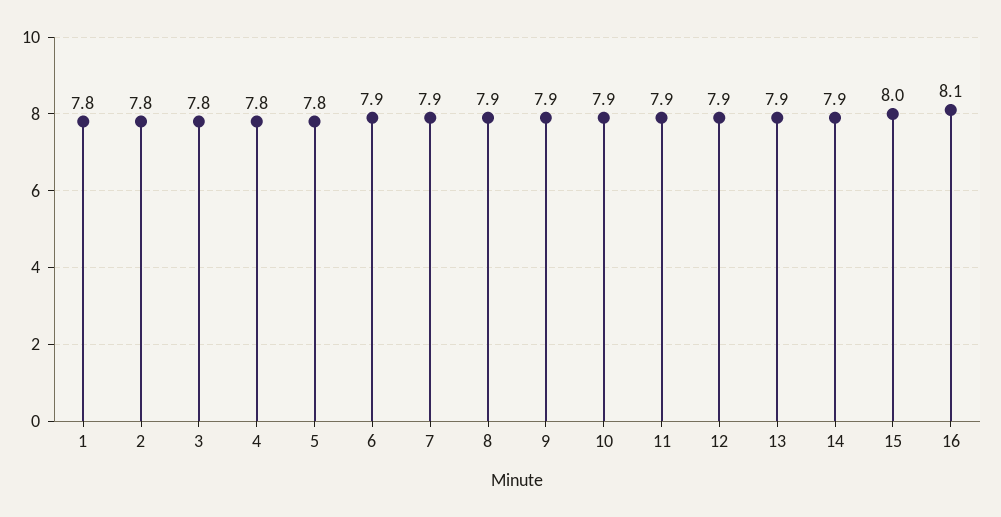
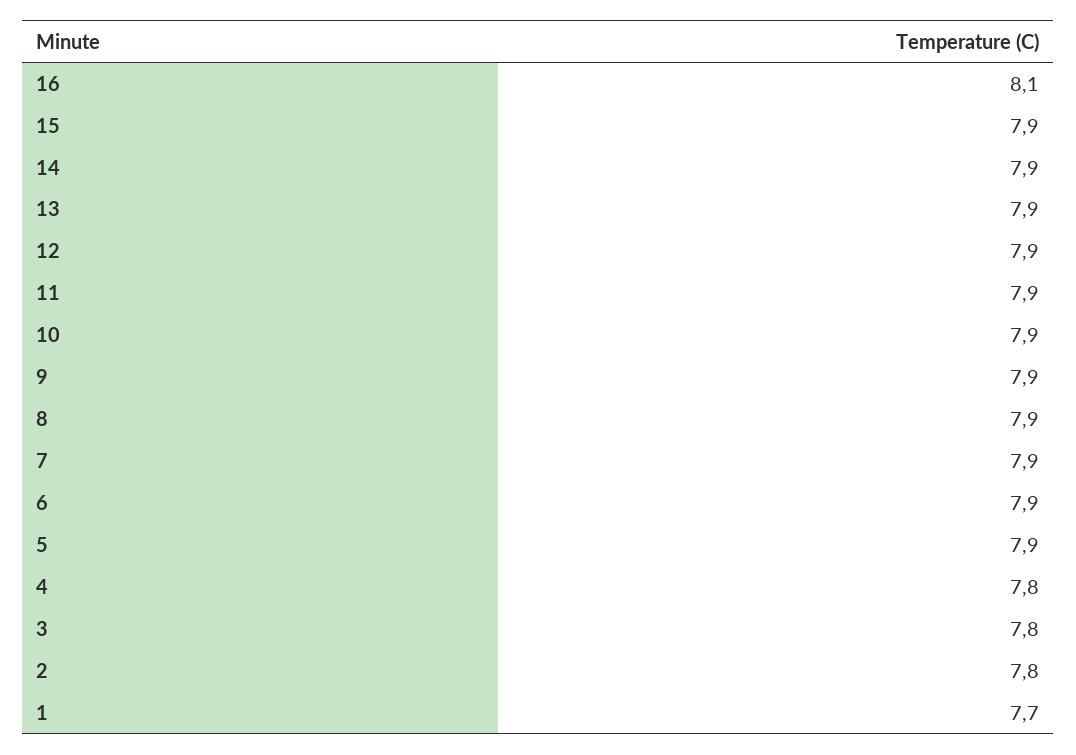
  {
-   "1": 7.8,
+   "1": 7.7,
    "2": 7.8,
    "3": 7.8,
    "4": 7.8,
-   "5": 7.8,
+   "5": 7.9,
    "6": 7.9,
    "7": 7.9,
    "8": 7.9,
    "9": 7.9,
    "10": 7.9,
    "11": 7.9,
    "12": 7.9,
    "13": 7.9,
    "14": 7.9,
-   "15": 8,
+   "15": 7.9,
    "16": 8.1
  }

